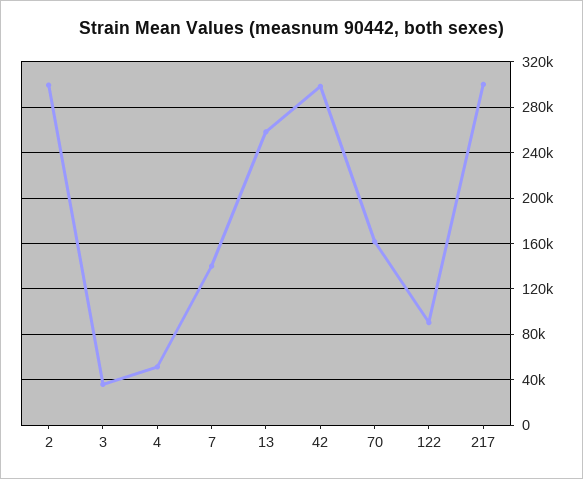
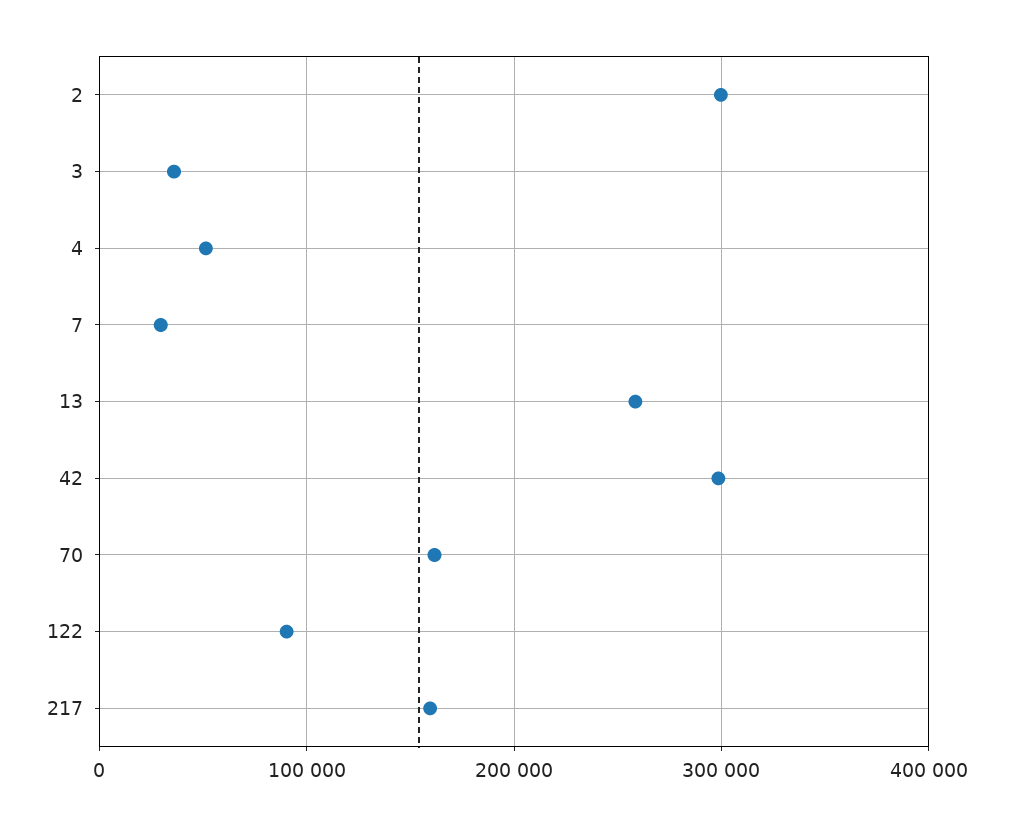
  {
    "2": 300000,
    "3": 40000,
    "4": 50000,
-   "7": 140000,
+   "7": 30000,
    "13": 260000,
    "42": 300000,
    "70": 160000,
    "122": 90000,
-   "217": 300000
+   "217": 160000
  }

